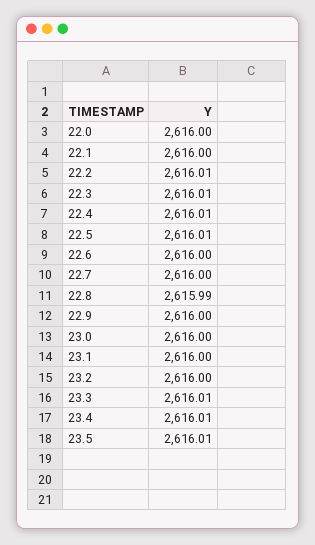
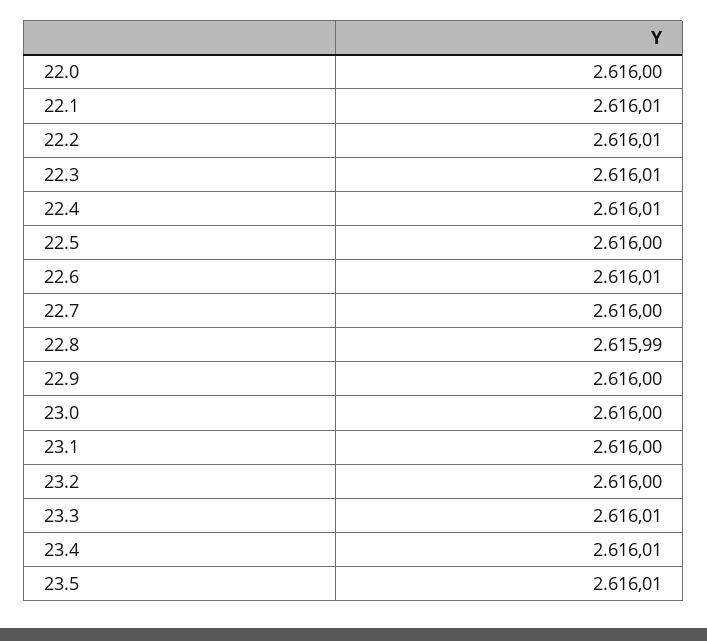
  {
    "22.0": 2616,
-   "22.1": 2616,
+   "22.1": 2616.01,
    "22.2": 2616.01,
    "22.3": 2616.01,
    "22.4": 2616.01,
-   "22.5": 2616.01,
+   "22.5": 2616,
-   "22.6": 2616,
+   "22.6": 2616.01,
    "22.7": 2616,
    "22.8": 2615.99,
    "22.9": 2616,
    "23.0": 2616,
    "23.1": 2616,
    "23.2": 2616,
    "23.3": 2616.01,
    "23.4": 2616.01,
    "23.5": 2616.01
  }

